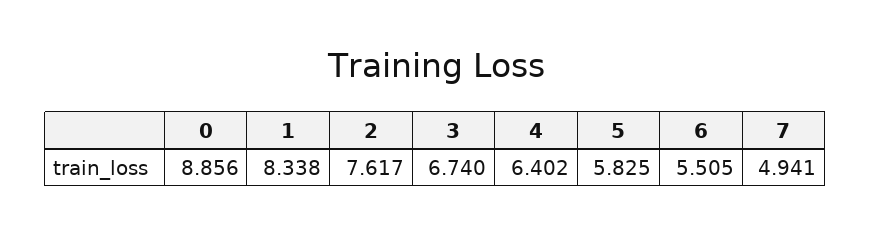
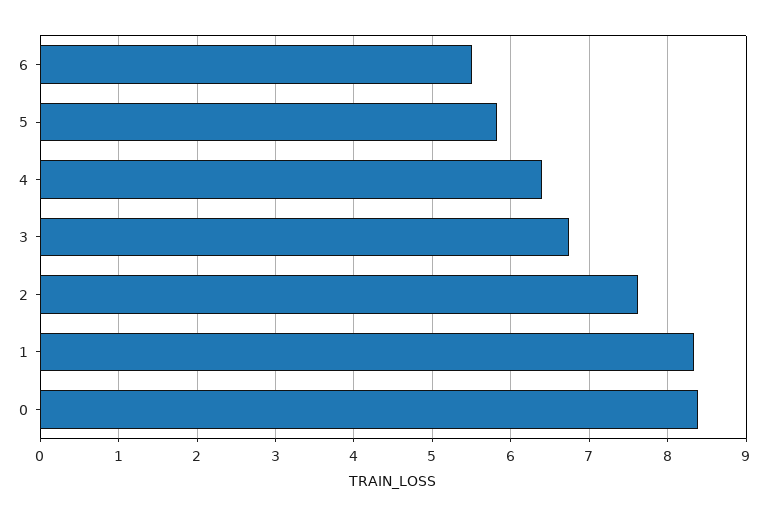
  {
-   "0": 8.856,
+   "0": 8.4,
    "1": 8.338,
    "2": 7.617,
    "3": 6.74,
    "4": 6.402,
    "5": 5.825,
-   "6": 5.505,
+   "6": 5.505
-   "7": 4.941
  }

